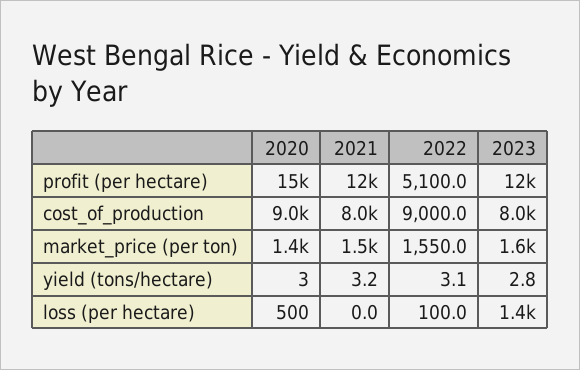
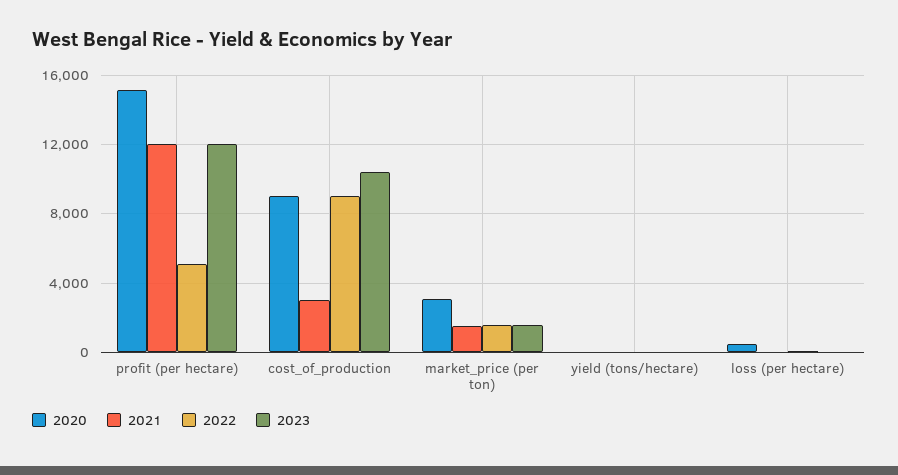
  {
    "2020": {
      "profit (per hectare)": 15000,
      "cost_of_production": 9000,
-     "market_price (per ton)": 1400,
+     "market_price (per ton)": 3000,
      "yield (tons/hectare)": 3,
      "loss (per hectare)": 500
    },
    "2021": {
      "profit (per hectare)": 12000,
-     "cost_of_production": 8000,
+     "cost_of_production": 3000,
      "market_price (per ton)": 1500,
      "yield (tons/hectare)": 3.2,
      "loss (per hectare)": 0
    },
    "2022": {
      "profit (per hectare)": 5100,
      "cost_of_production": 9000,
      "market_price (per ton)": 1550,
      "yield (tons/hectare)": 3.1,
      "loss (per hectare)": 100
    },
    "2023": {
      "profit (per hectare)": 12000,
-     "cost_of_production": 8000,
+     "cost_of_production": 10500,
      "market_price (per ton)": 1600,
      "yield (tons/hectare)": 2.8,
-     "loss (per hectare)": 1400
+     "loss (per hectare)": 0
    }
  }

